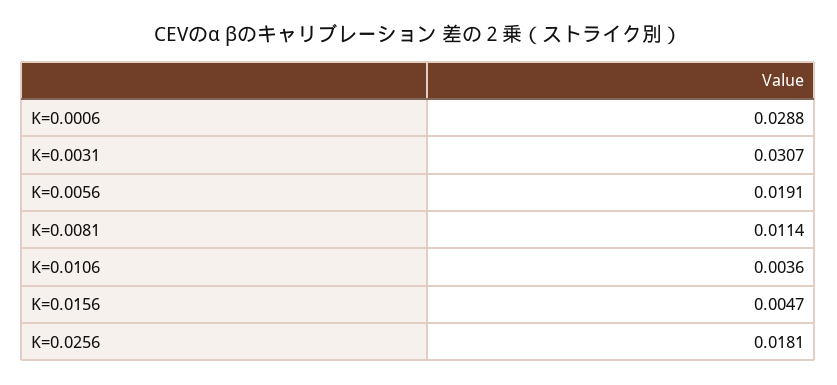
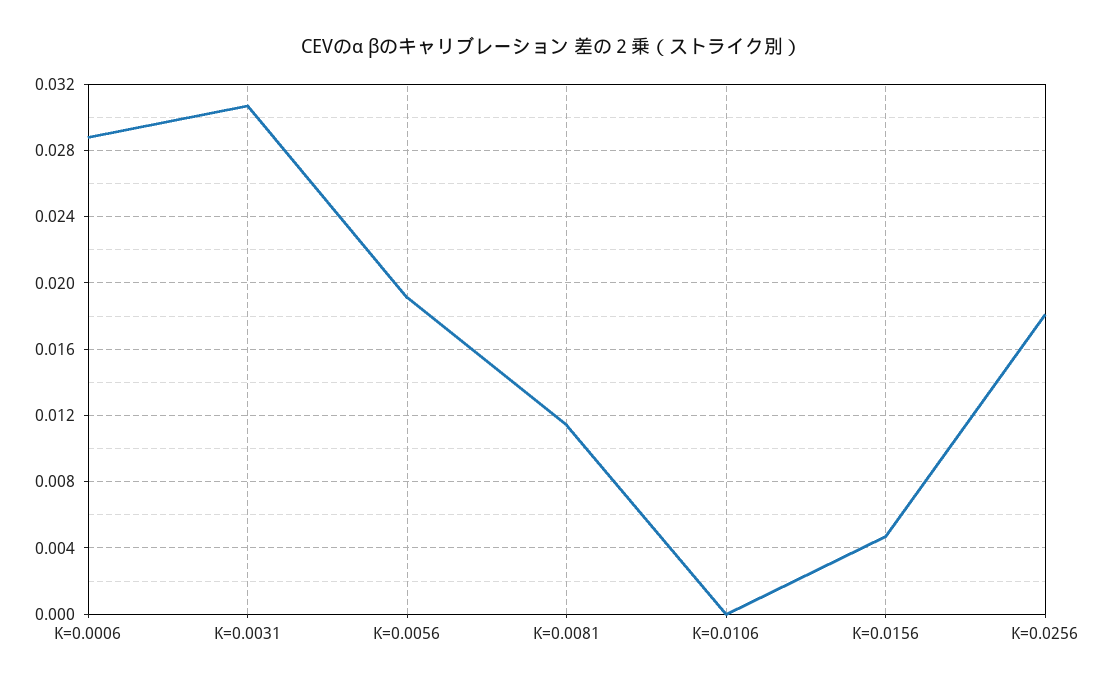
  {
    "K=0.0006": 0.0288,
    "K=0.0031": 0.0307,
    "K=0.0056": 0.0191,
    "K=0.0081": 0.0114,
-   "K=0.0106": 0.0036,
+   "K=0.0106": 0,
    "K=0.0156": 0.0047,
    "K=0.0256": 0.0181
  }

